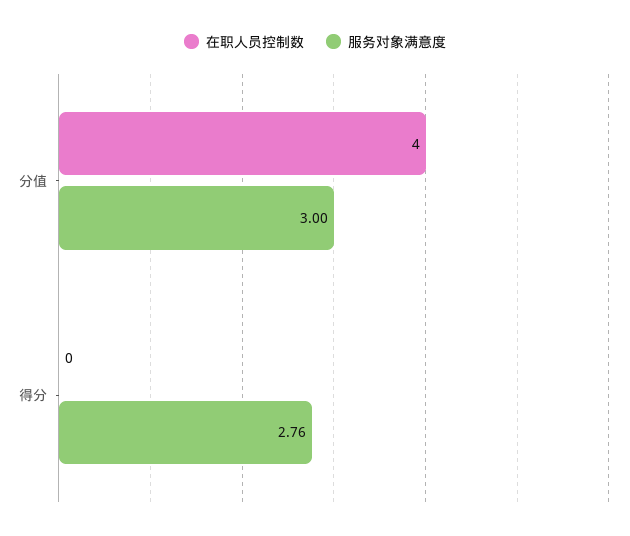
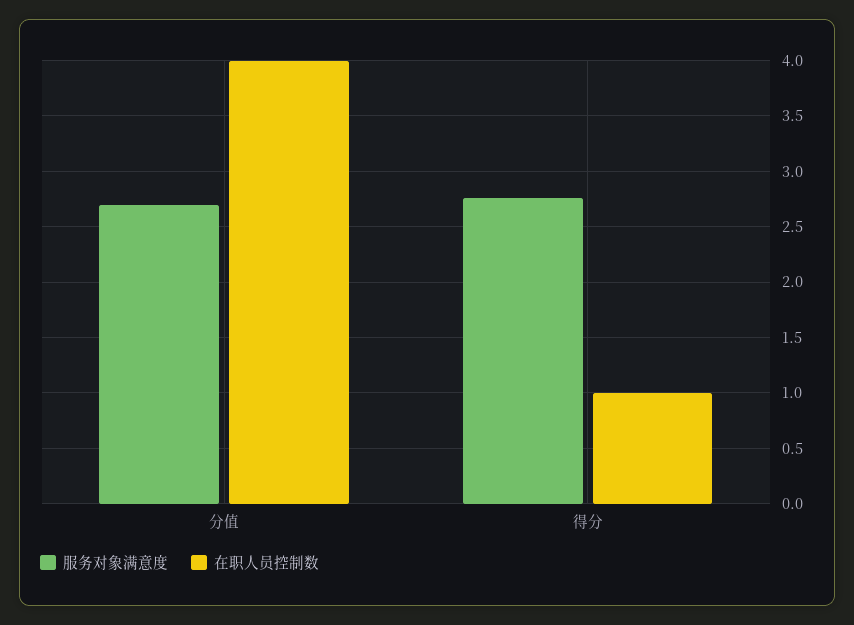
  {
    "在职人员控制数": {
      "分值": 4,
-     "得分": 0
+     "得分": 1
    },
    "服务对象满意度": {
-     "分值": 3,
+     "分值": 2.7,
      "得分": 2.76
    }
  }

